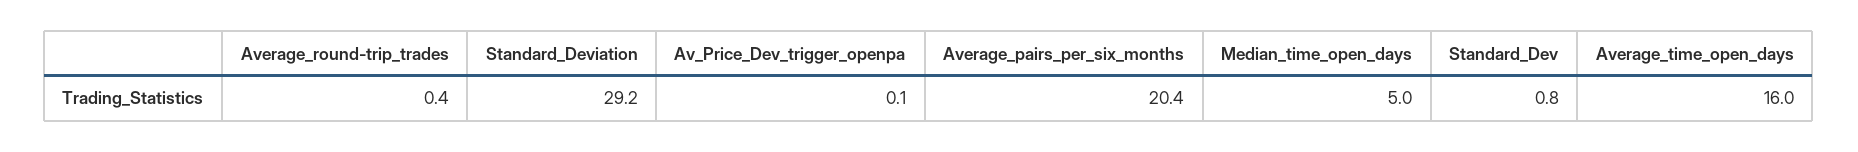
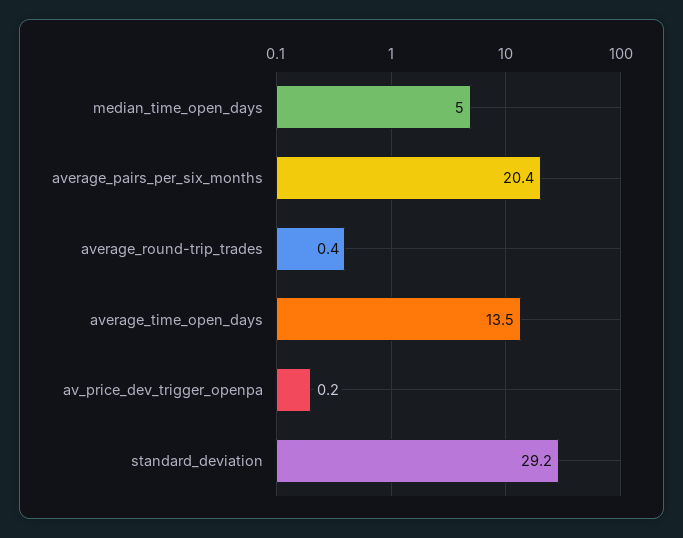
  {
    "Average_round-trip_trades": 0.4,
    "Standard_Deviation": 29.2,
-   "Av_Price_Dev_trigger_openpa": 0.1,
+   "Av_Price_Dev_trigger_openpa": 0.2,
    "Average_pairs_per_six_months": 20.4,
    "Median_time_open_days": 5,
-   "Standard_Dev": 0.8,
-   "Average_time_open_days": 16
+   "Average_time_open_days": 13.5
  }

